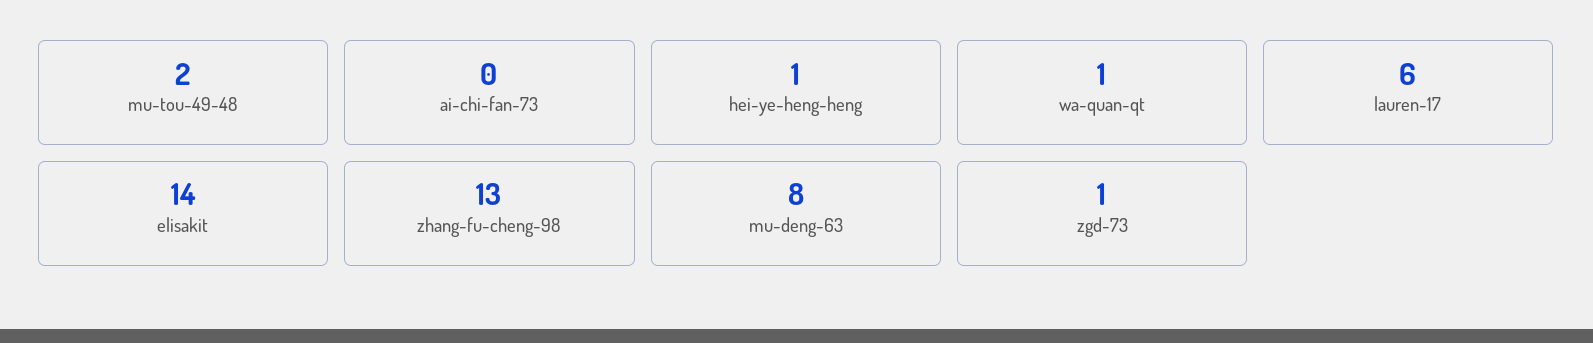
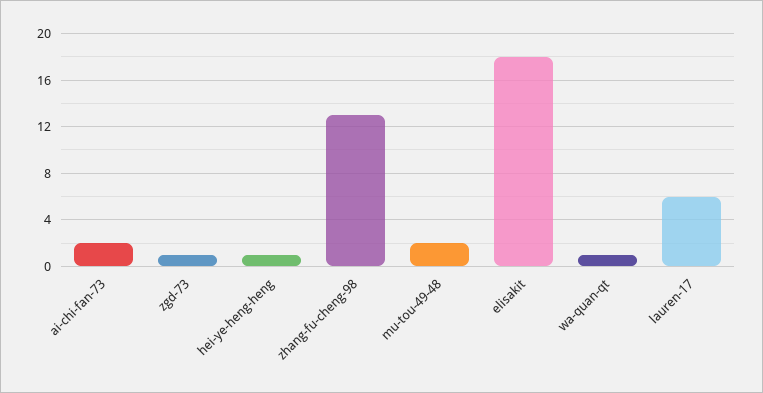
  {
    "mu-tou-49-48": 2,
-   "ai-chi-fan-73": 0,
+   "ai-chi-fan-73": 2,
    "hei-ye-heng-heng": 1,
    "wa-quan-qt": 1,
    "lauren-17": 6,
-   "elisakit": 14,
+   "elisakit": 18,
    "zhang-fu-cheng-98": 13,
-   "mu-deng-63": 8,
    "zgd-73": 1
  }

